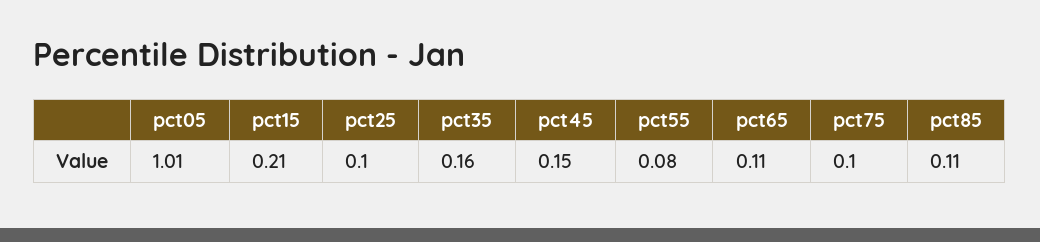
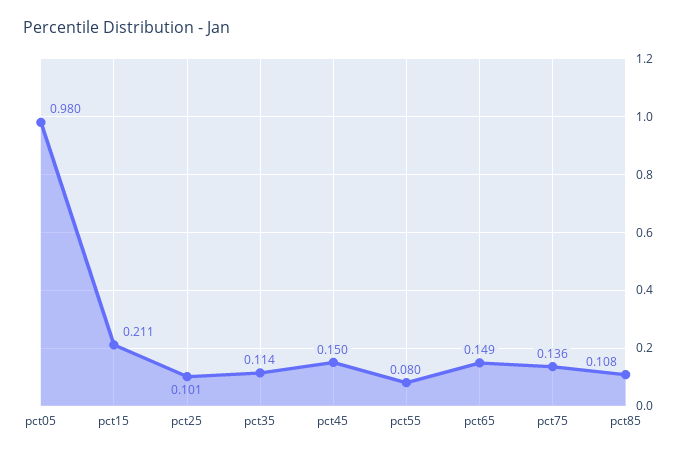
  {
-   "pct05": 1.01,
+   "pct05": 0.98,
    "pct15": 0.211,
    "pct25": 0.101,
-   "pct35": 0.16,
+   "pct35": 0.114,
    "pct45": 0.15,
    "pct55": 0.08,
-   "pct65": 0.11,
+   "pct65": 0.149,
-   "pct75": 0.1,
+   "pct75": 0.136,
    "pct85": 0.108
  }

